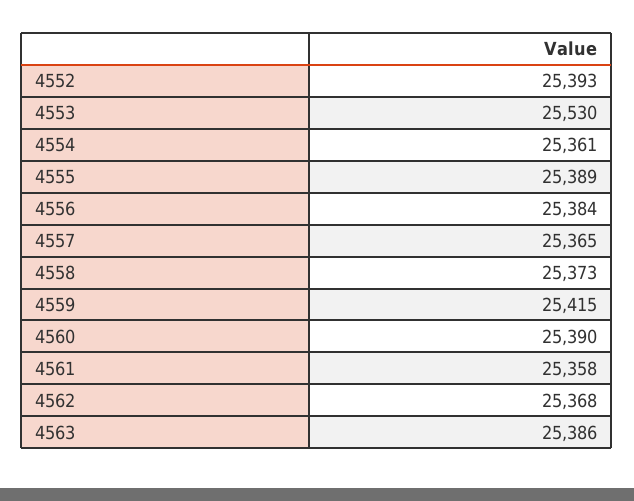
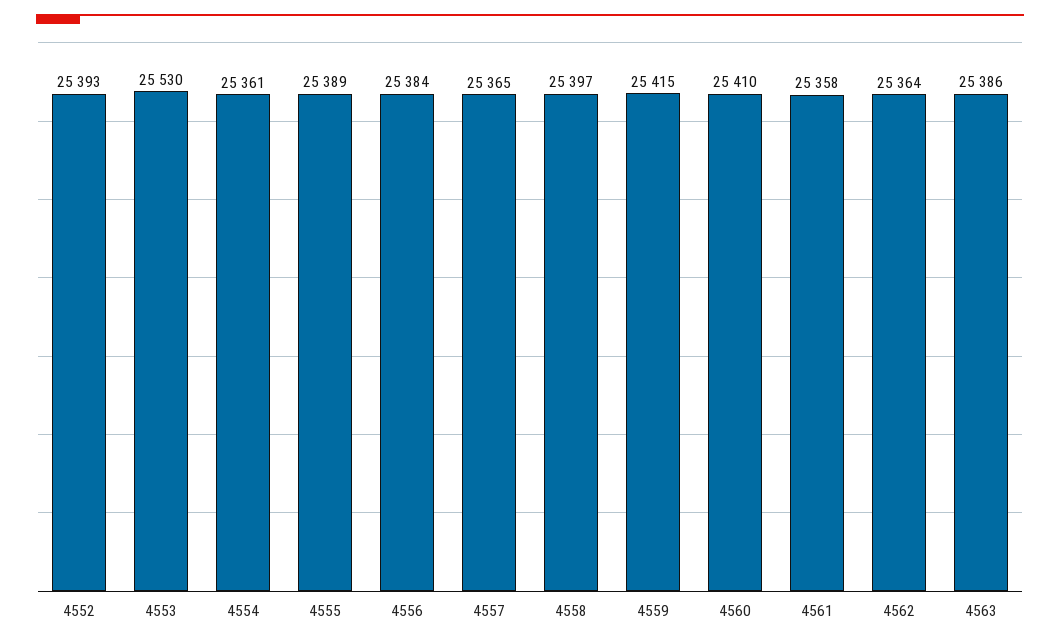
  {
    "4552": 25393,
    "4553": 25530,
    "4554": 25361,
    "4555": 25389,
    "4556": 25384,
    "4557": 25365,
-   "4558": 25373,
+   "4558": 25397,
    "4559": 25415,
-   "4560": 25390,
+   "4560": 25410,
    "4561": 25358,
-   "4562": 25368,
+   "4562": 25364,
    "4563": 25386
  }

